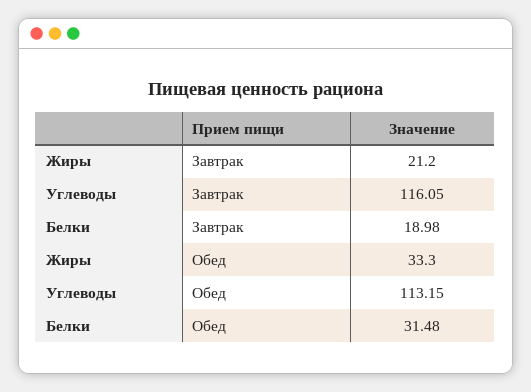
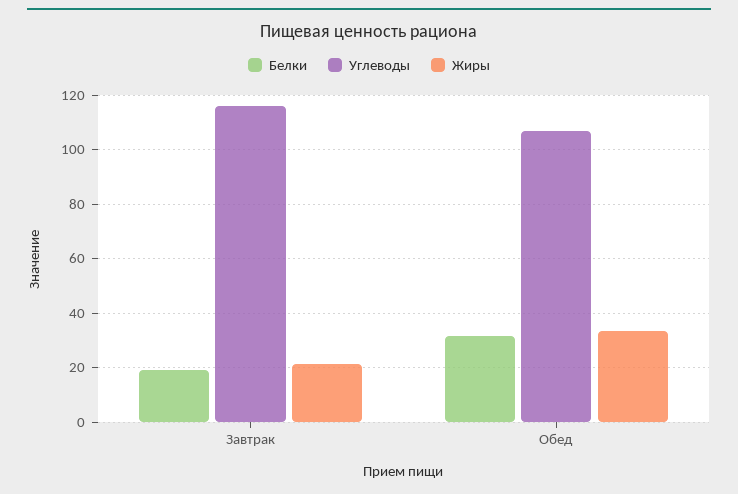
  {
    "Жиры": {
      "Завтрак": 21.2,
      "Обед": 33.3
    },
    "Углеводы": {
      "Завтрак": 116.05,
-     "Обед": 113.15
+     "Обед": 107.5
    },
    "Белки": {
      "Завтрак": 18.98,
      "Обед": 31.48
    }
  }

